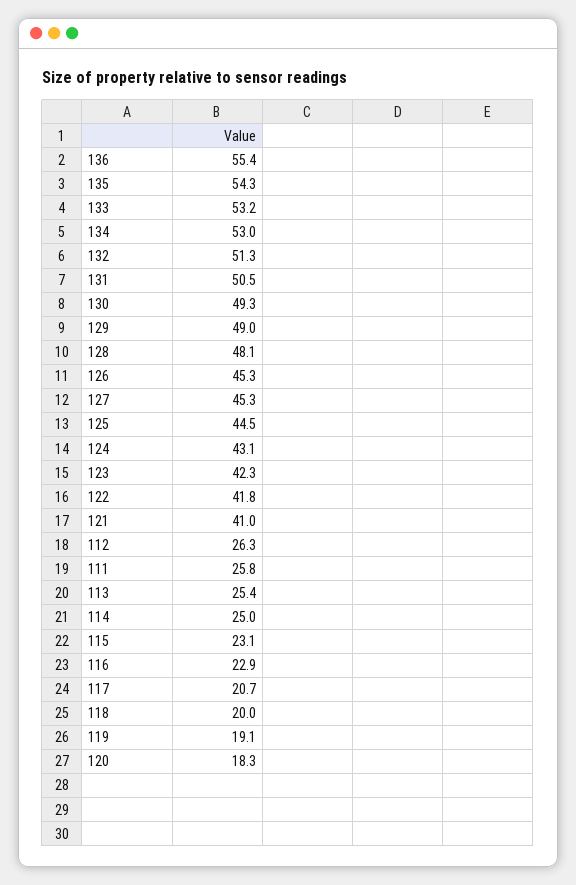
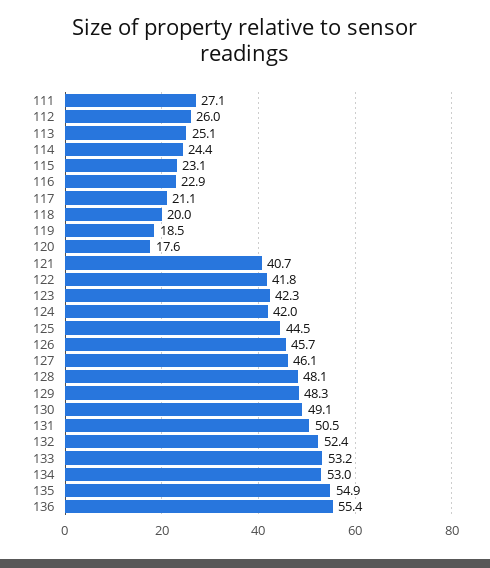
  {
    "136": 55.4,
-   "135": 54.3,
+   "135": 54.9,
    "133": 53.2,
    "134": 53,
-   "132": 51.3,
+   "132": 52.4,
    "131": 50.5,
-   "130": 49.3,
+   "130": 49.1,
-   "129": 49,
+   "129": 48.3,
    "128": 48.1,
-   "126": 45.3,
+   "126": 45.7,
-   "127": 45.3,
+   "127": 46.1,
    "125": 44.5,
-   "124": 43.1,
+   "124": 42,
    "123": 42.3,
    "122": 41.8,
-   "121": 41,
+   "121": 40.7,
-   "112": 26.3,
+   "112": 26,
-   "111": 25.8,
+   "111": 27.1,
-   "113": 25.4,
+   "113": 25.1,
-   "114": 25,
+   "114": 24.4,
    "115": 23.1,
    "116": 22.9,
-   "117": 20.7,
+   "117": 21.1,
    "118": 20,
-   "119": 19.1,
+   "119": 18.5,
-   "120": 18.3
+   "120": 17.6
  }

